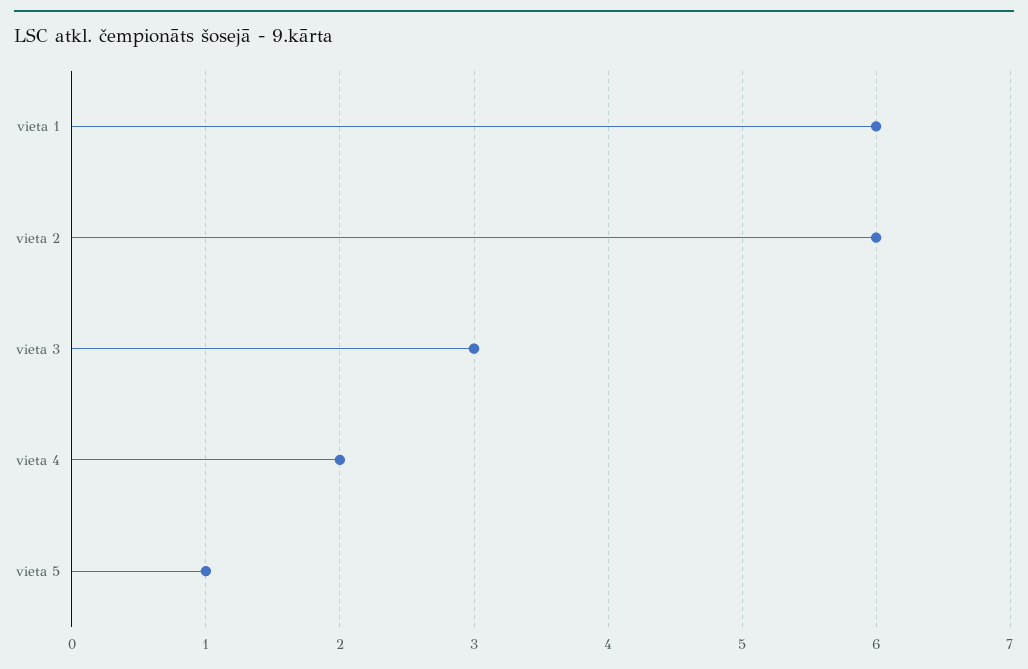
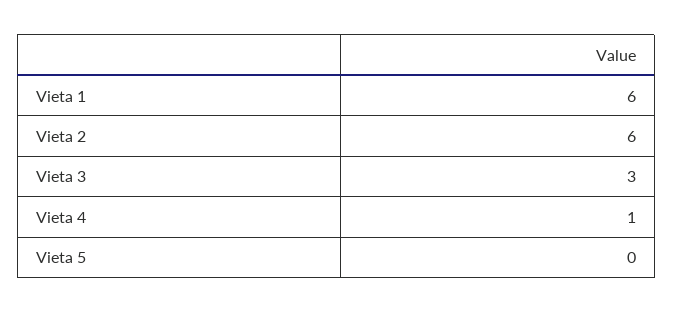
  {
    "vieta 1": 6,
    "vieta 2": 6,
    "vieta 3": 3,
-   "vieta 4": 2,
+   "vieta 4": 1,
-   "vieta 5": 1
+   "vieta 5": 0
  }

